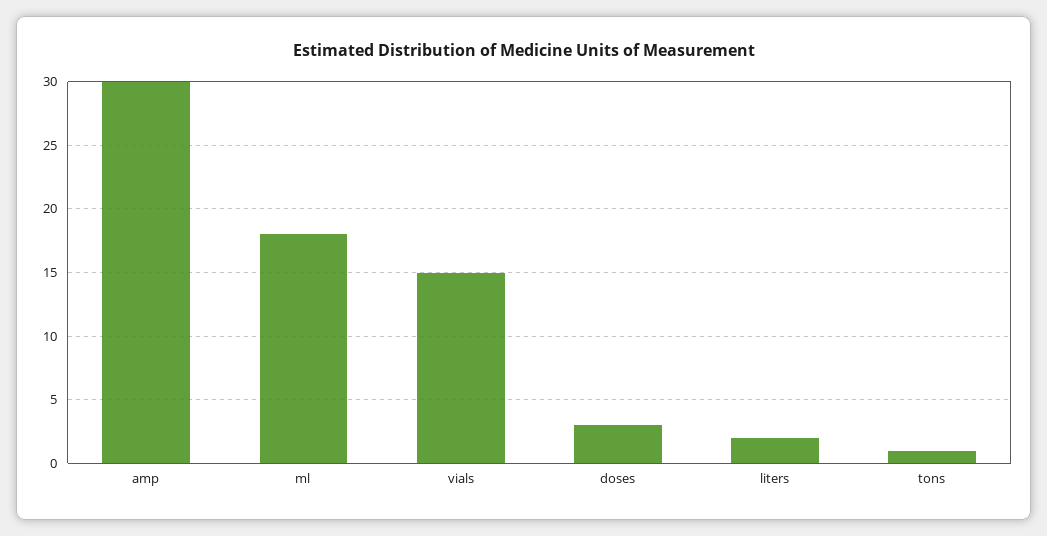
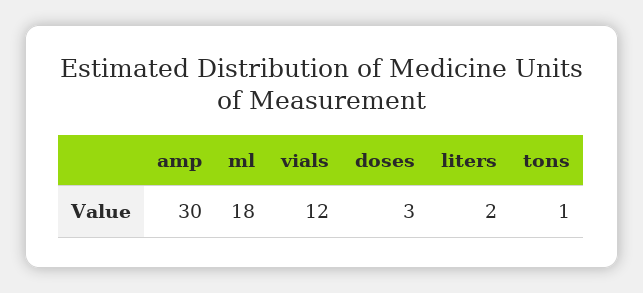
  {
    "amp": 30,
    "ml": 18,
-   "vials": 15,
+   "vials": 12,
    "doses": 3,
    "liters": 2,
    "tons": 1
  }

